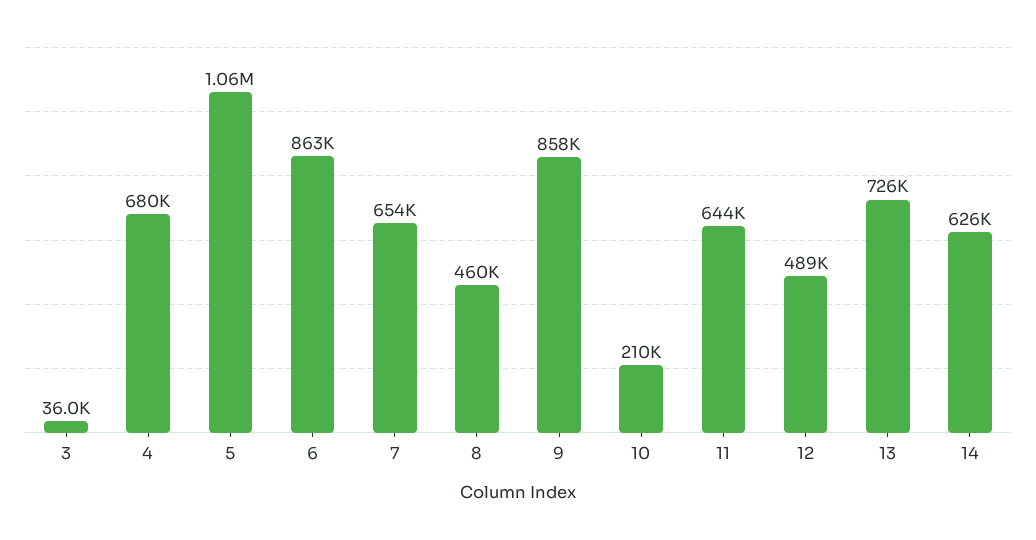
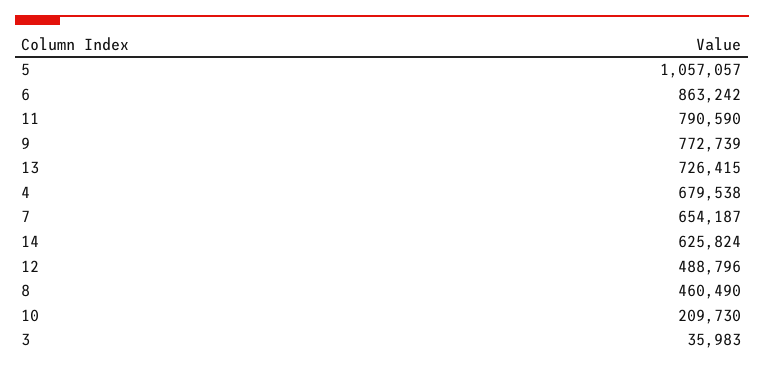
  {
    "3": 35983,
    "4": 679538,
    "5": 1057057,
    "6": 863242,
    "7": 654187,
    "8": 460490,
-   "9": 858000,
+   "9": 772739,
    "10": 209730,
-   "11": 644000,
+   "11": 790590,
    "12": 488796,
    "13": 726415,
    "14": 625824
  }

